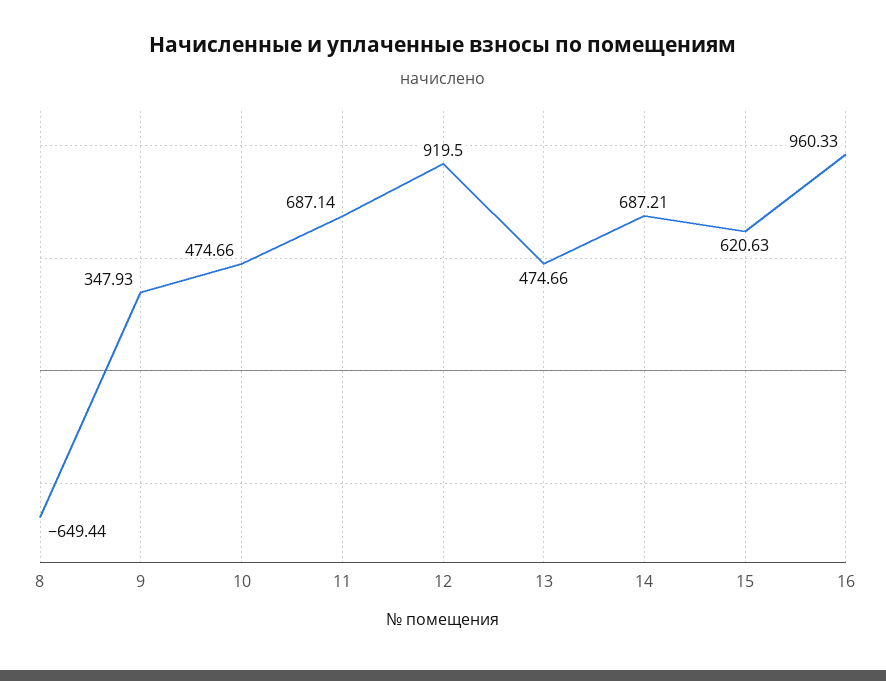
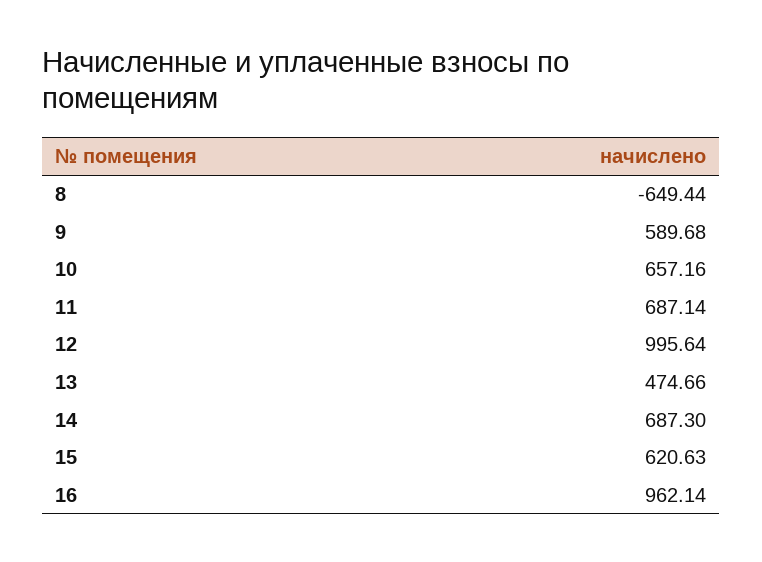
  {
    "8": -649.44,
-   "9": 347.93,
+   "9": 589.68,
-   "10": 474.66,
+   "10": 657.16,
    "11": 687.14,
-   "12": 919.5,
+   "12": 995.64,
    "13": 474.66,
-   "14": 687.21,
+   "14": 687.3,
    "15": 620.63,
-   "16": 960.33
+   "16": 962.14
  }

